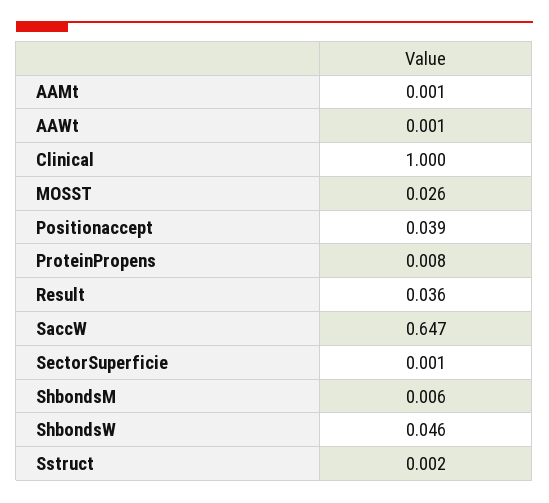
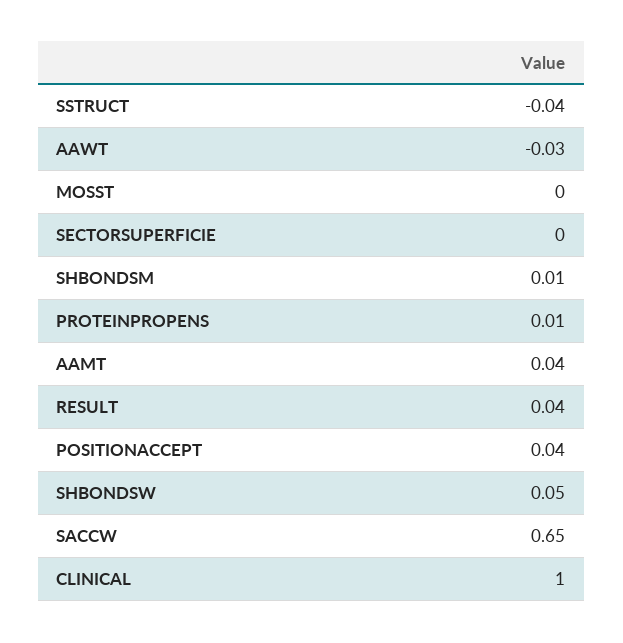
  {
-   "AAMt": 0.001,
+   "AAMt": 0.04,
-   "AAWt": 0.001,
+   "AAWt": -0.03,
    "Clinical": 1,
-   "MOSST": 0.026,
+   "MOSST": 0,
    "Positionaccept": 0.039,
    "ProteinPropens": 0.008,
    "Result": 0.036,
    "SaccW": 0.647,
    "SectorSuperficie": 0.001,
    "ShbondsM": 0.006,
    "ShbondsW": 0.046,
-   "Sstruct": 0.002
+   "Sstruct": -0.04
  }

